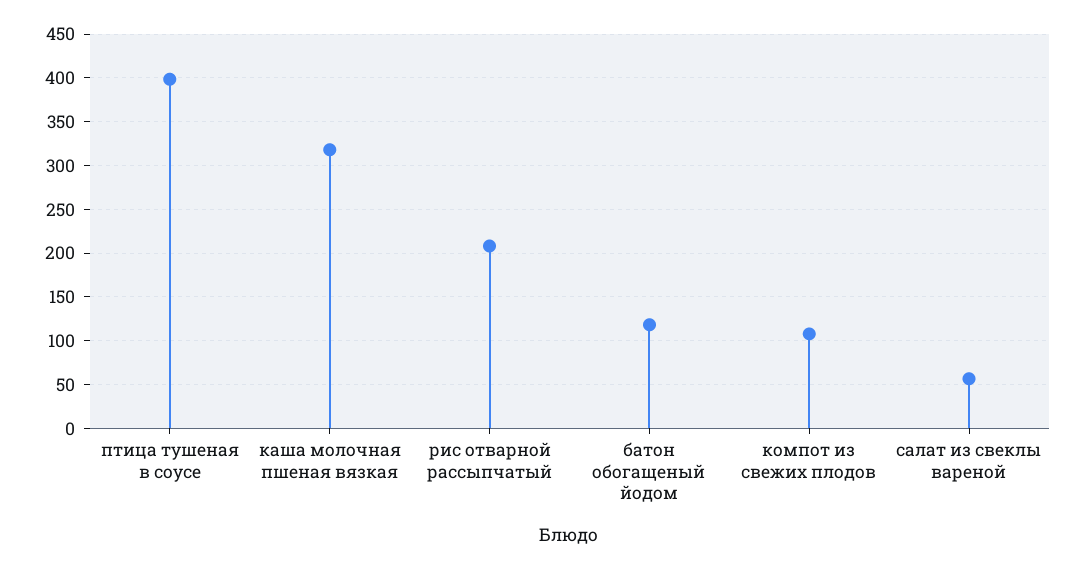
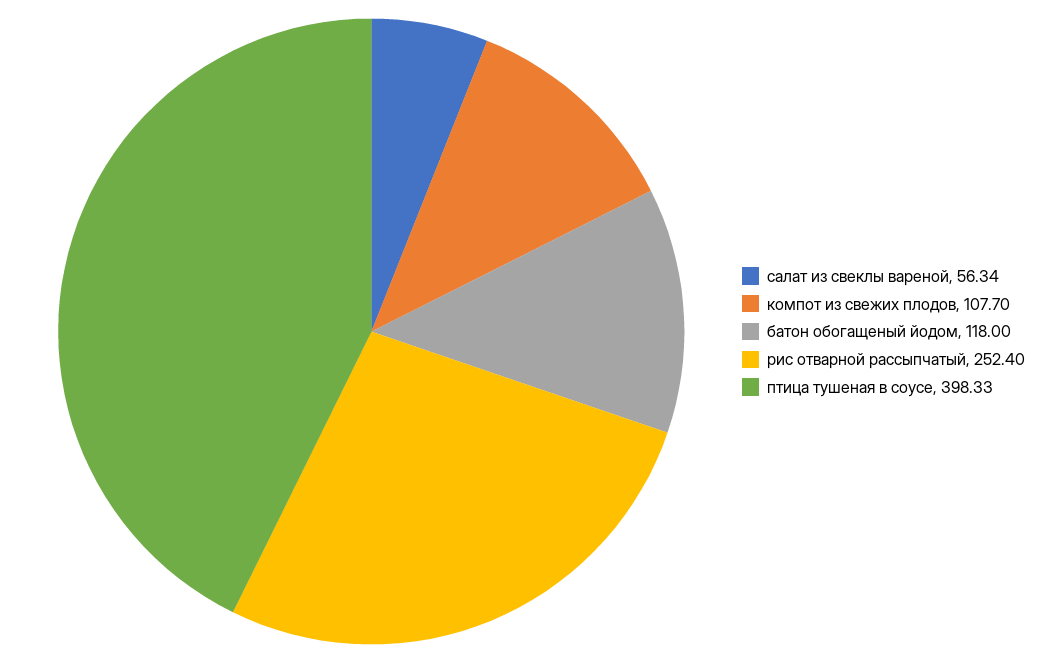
  {
    "птица тушеная в соусе": 398.33,
-   "каша молочная пшеная вязкая": 320,
-   "рис отварной рассыпчатый": 210,
+   "рис отварной рассыпчатый": 252.4,
    "батон обогащеный йодом": 118,
    "компот из свежих плодов": 107.7,
    "салат из свеклы вареной": 56.34
  }

